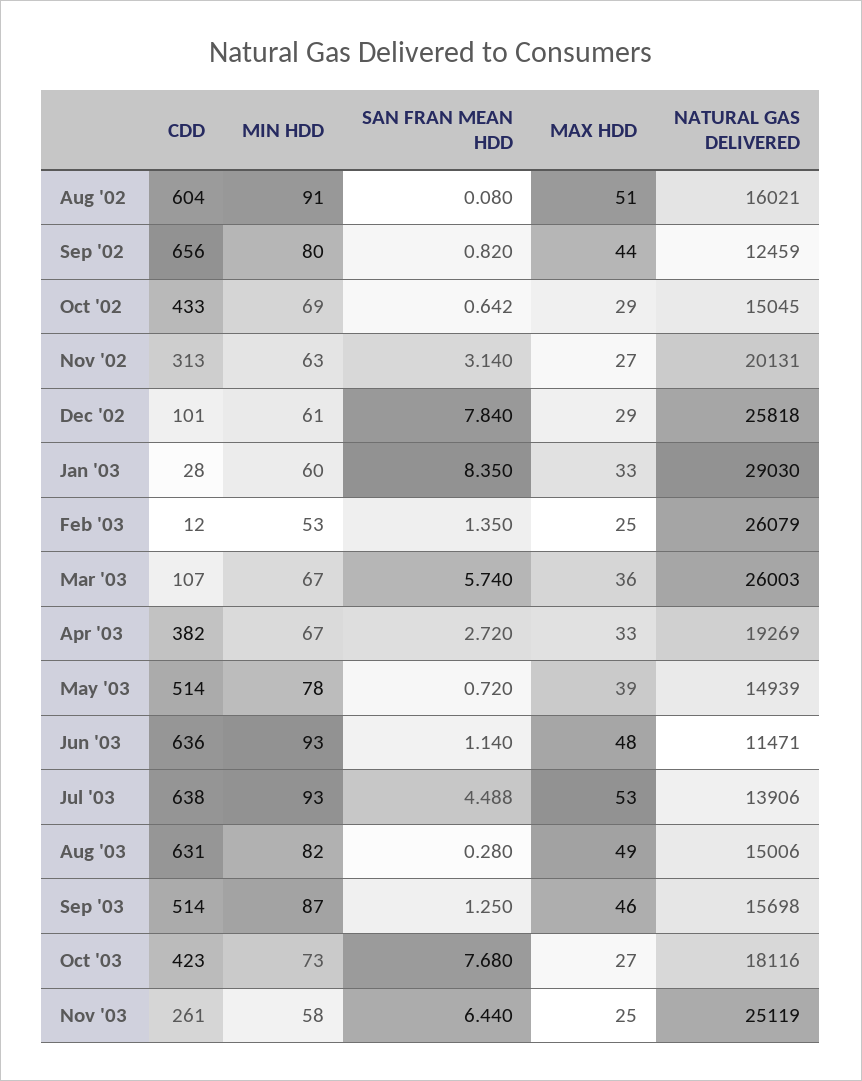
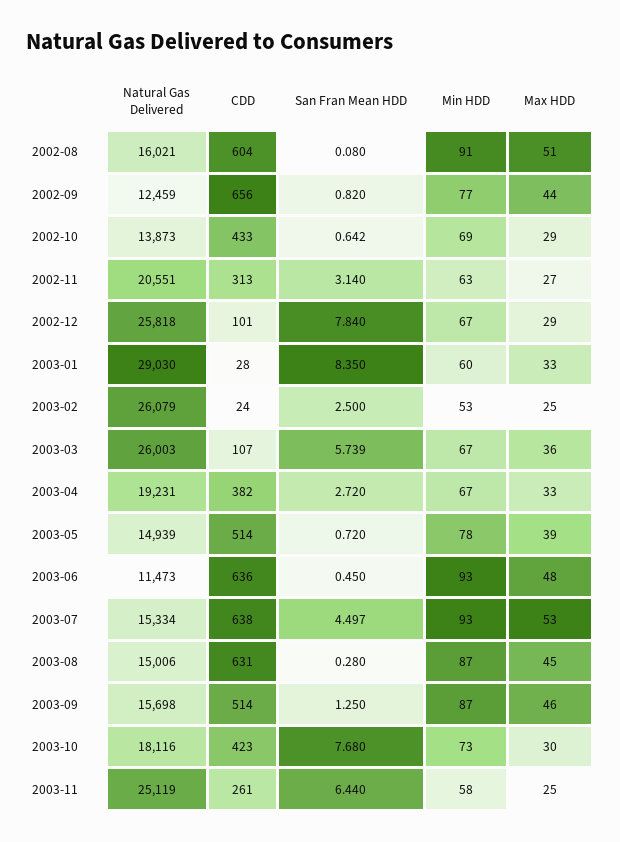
  {
    "CDD": {
      "Aug '02": 604,
      "Sep '02": 656,
      "Oct '02": 433,
      "Nov '02": 313,
      "Dec '02": 101,
      "Jan '03": 28,
-     "Feb '03": 12,
+     "Feb '03": 24,
      "Mar '03": 107,
      "Apr '03": 382,
      "May '03": 514,
      "Jun '03": 636,
      "Jul '03": 638,
      "Aug '03": 631,
      "Sep '03": 514,
      "Oct '03": 423,
      "Nov '03": 261
    },
    "MIN HDD": {
      "Aug '02": 91,
-     "Sep '02": 80,
+     "Sep '02": 77,
      "Oct '02": 69,
      "Nov '02": 63,
-     "Dec '02": 61,
+     "Dec '02": 67,
      "Jan '03": 60,
      "Feb '03": 53,
      "Mar '03": 67,
      "Apr '03": 67,
      "May '03": 78,
      "Jun '03": 93,
      "Jul '03": 93,
-     "Aug '03": 82,
+     "Aug '03": 87,
      "Sep '03": 87,
      "Oct '03": 73,
      "Nov '03": 58
    },
    "SAN FRAN MEAN HDD": {
      "Aug '02": 0.08,
      "Sep '02": 0.82,
      "Oct '02": 0.642,
      "Nov '02": 3.14,
      "Dec '02": 7.84,
      "Jan '03": 8.35,
-     "Feb '03": 1.35,
+     "Feb '03": 2.5,
-     "Mar '03": 5.74,
+     "Mar '03": 5.739,
      "Apr '03": 2.72,
      "May '03": 0.72,
-     "Jun '03": 1.14,
+     "Jun '03": 0.45,
-     "Jul '03": 4.488,
+     "Jul '03": 4.497,
      "Aug '03": 0.28,
      "Sep '03": 1.25,
      "Oct '03": 7.68,
      "Nov '03": 6.44
    },
    "MAX HDD": {
      "Aug '02": 51,
      "Sep '02": 44,
      "Oct '02": 29,
      "Nov '02": 27,
      "Dec '02": 29,
      "Jan '03": 33,
      "Feb '03": 25,
      "Mar '03": 36,
      "Apr '03": 33,
      "May '03": 39,
      "Jun '03": 48,
      "Jul '03": 53,
-     "Aug '03": 49,
+     "Aug '03": 45,
      "Sep '03": 46,
-     "Oct '03": 27,
+     "Oct '03": 30,
      "Nov '03": 25
    },
    "NATURAL GAS DELIVERED": {
      "Aug '02": 16021,
      "Sep '02": 12459,
-     "Oct '02": 15045,
+     "Oct '02": 13873,
-     "Nov '02": 20131,
+     "Nov '02": 20551,
      "Dec '02": 25818,
      "Jan '03": 29030,
      "Feb '03": 26079,
      "Mar '03": 26003,
-     "Apr '03": 19269,
+     "Apr '03": 19231,
      "May '03": 14939,
-     "Jun '03": 11471,
+     "Jun '03": 11473,
-     "Jul '03": 13906,
+     "Jul '03": 15334,
      "Aug '03": 15006,
      "Sep '03": 15698,
      "Oct '03": 18116,
      "Nov '03": 25119
    }
  }

